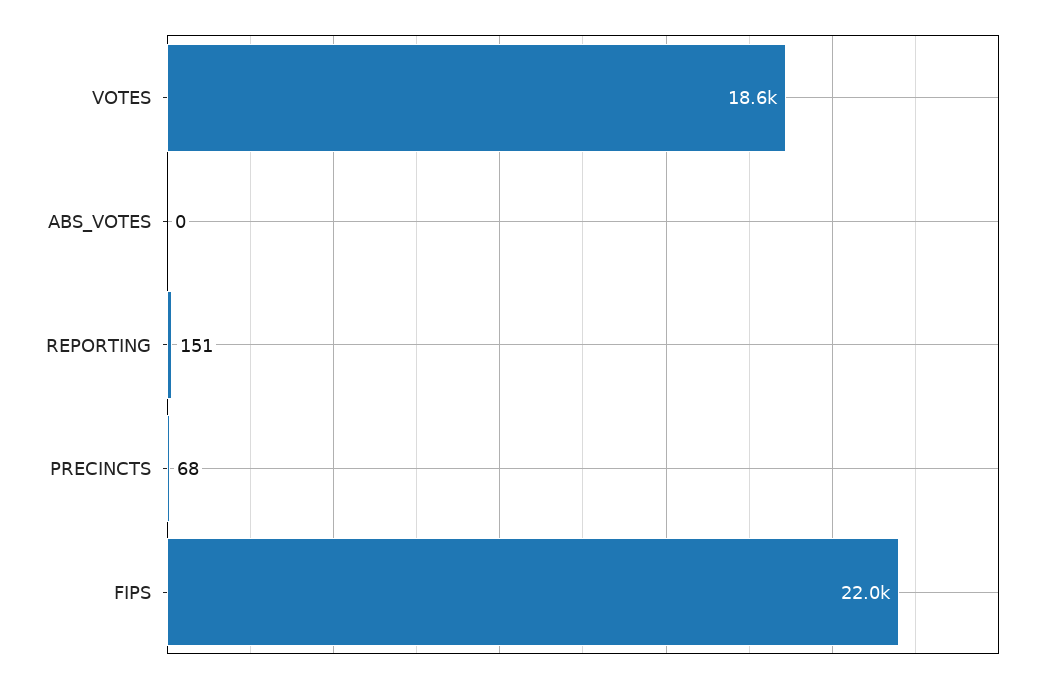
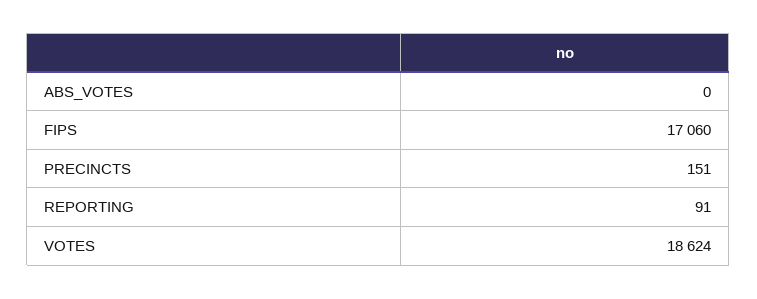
  {
    "VOTES": 18624,
    "ABS_VOTES": 0,
-   "REPORTING": 151,
+   "REPORTING": 91,
-   "PRECINCTS": 68,
+   "PRECINCTS": 151,
-   "FIPS": 22000
+   "FIPS": 17060
  }

